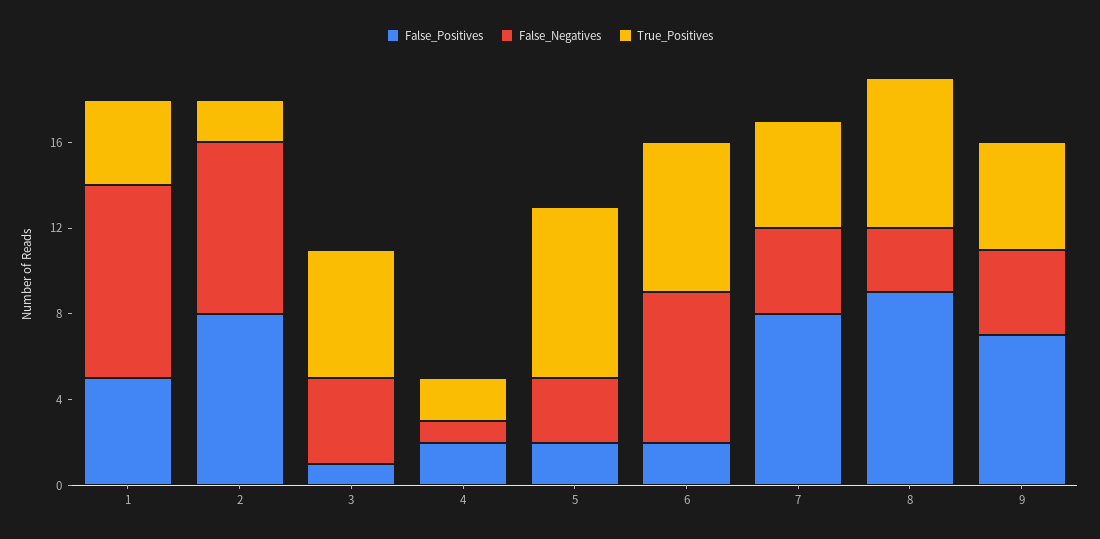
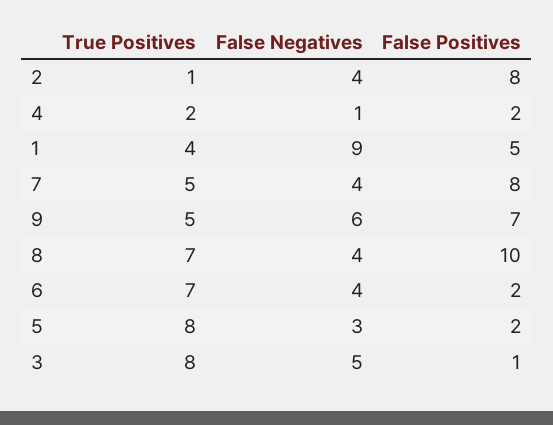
  {
    "False_Positives": {
      "1": 5,
      "2": 8,
      "3": 1,
      "4": 2,
      "5": 2,
      "6": 2,
      "7": 8,
-     "8": 9,
+     "8": 10,
      "9": 7
    },
    "False_Negatives": {
      "1": 9,
-     "2": 8,
+     "2": 4,
-     "3": 4,
+     "3": 5,
      "4": 1,
      "5": 3,
-     "6": 7,
+     "6": 4,
      "7": 4,
-     "8": 3,
+     "8": 4,
-     "9": 4
+     "9": 6
    },
    "True_Positives": {
      "1": 4,
-     "2": 2,
+     "2": 1,
-     "3": 6,
+     "3": 8,
      "4": 2,
      "5": 8,
      "6": 7,
      "7": 5,
      "8": 7,
      "9": 5
    }
  }

